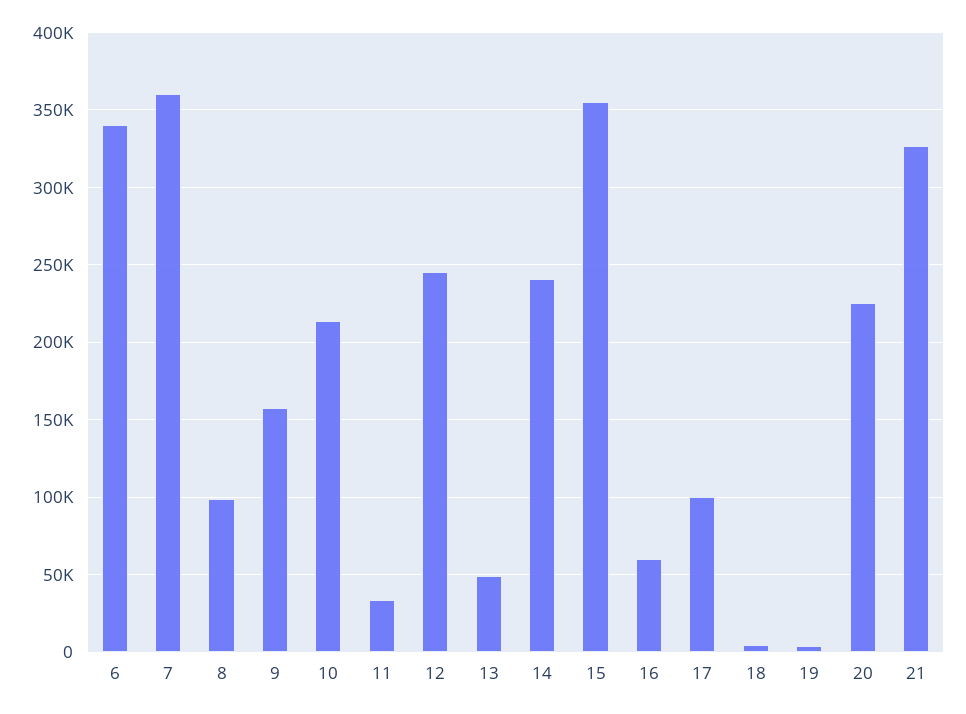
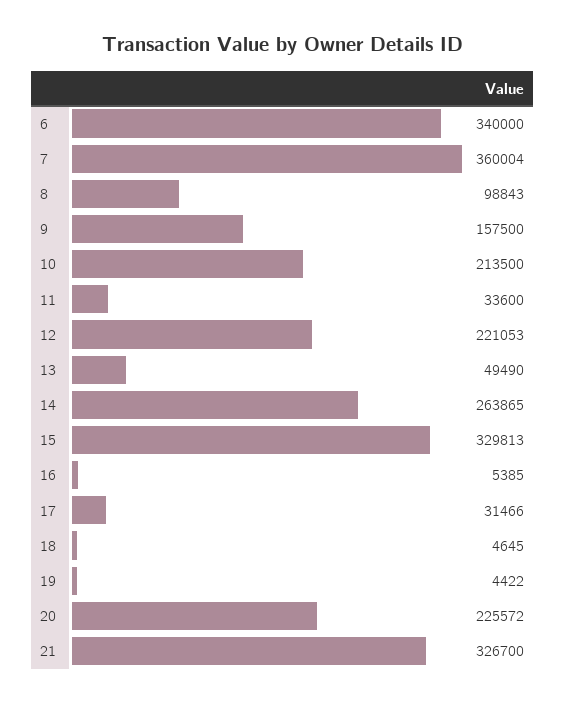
  {
    "6": 340000,
    "7": 360004,
    "8": 98843,
    "9": 157500,
    "10": 213500,
    "11": 33600,
-   "12": 245000,
+   "12": 221053,
    "13": 49490,
-   "14": 240000,
+   "14": 263865,
-   "15": 355000,
+   "15": 329813,
-   "16": 60000,
+   "16": 5385,
-   "17": 100000,
+   "17": 31466,
    "18": 4645,
    "19": 4422,
    "20": 225572,
    "21": 326700
  }

